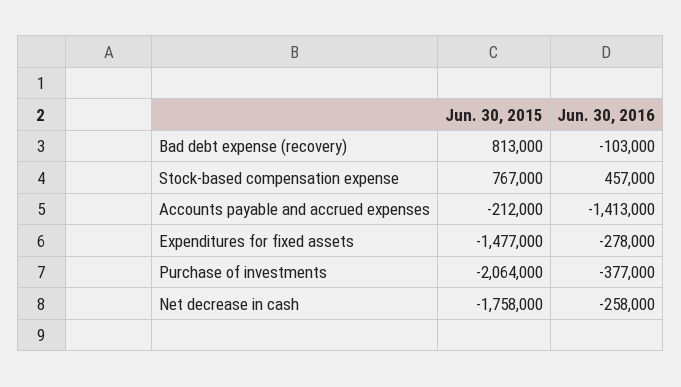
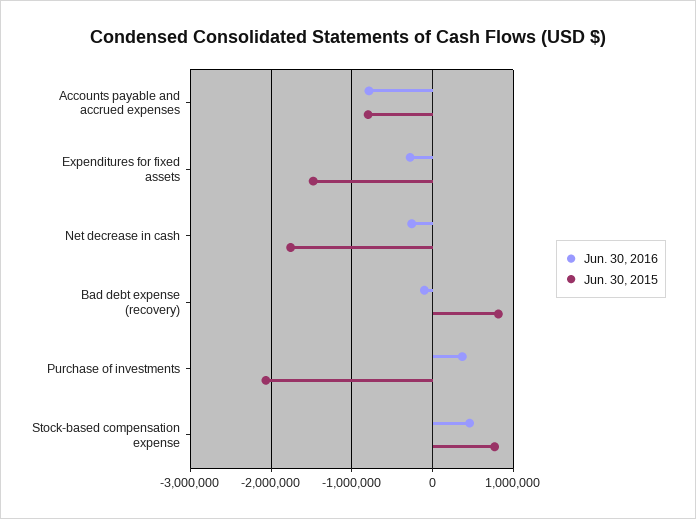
  {
    "Jun. 30, 2015": {
      "Bad debt expense (recovery)": 813000,
      "Stock-based compensation expense": 767000,
-     "Accounts payable and accrued expenses": -212000,
+     "Accounts payable and accrued expenses": -800000,
      "Expenditures for fixed assets": -1477000,
      "Purchase of investments": -2064000,
      "Net decrease in cash": -1758000
    },
    "Jun. 30, 2016": {
      "Bad debt expense (recovery)": -103000,
      "Stock-based compensation expense": 457000,
-     "Accounts payable and accrued expenses": -1413000,
+     "Accounts payable and accrued expenses": -800000,
      "Expenditures for fixed assets": -278000,
-     "Purchase of investments": -377000,
+     "Purchase of investments": 400000,
      "Net decrease in cash": -258000
    }
  }

